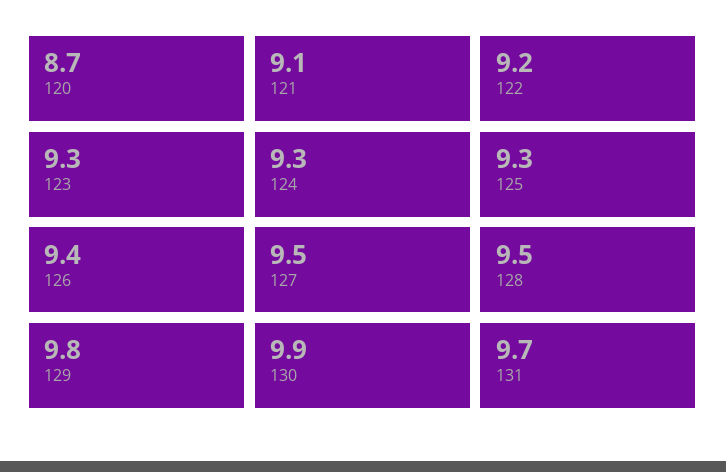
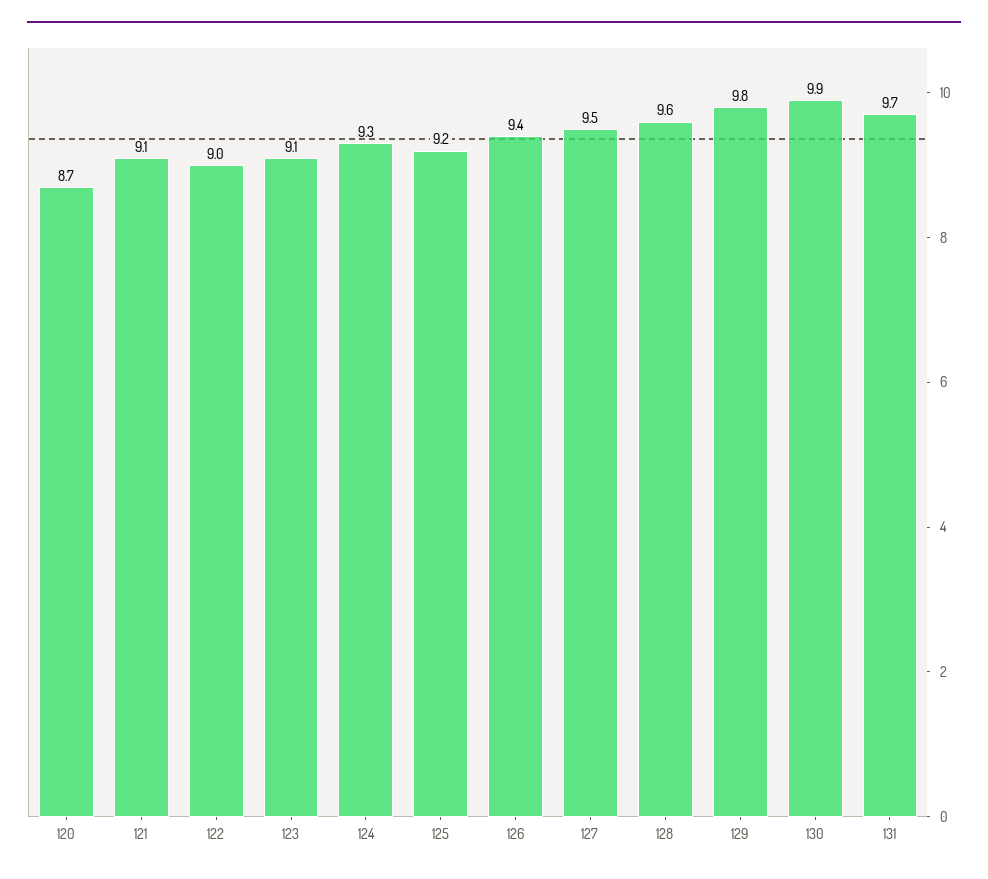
  {
    "120": 8.7,
    "121": 9.1,
-   "122": 9.2,
+   "122": 9,
-   "123": 9.3,
+   "123": 9.1,
    "124": 9.3,
-   "125": 9.3,
+   "125": 9.2,
    "126": 9.4,
    "127": 9.5,
-   "128": 9.5,
+   "128": 9.6,
    "129": 9.8,
    "130": 9.9,
    "131": 9.7
  }

